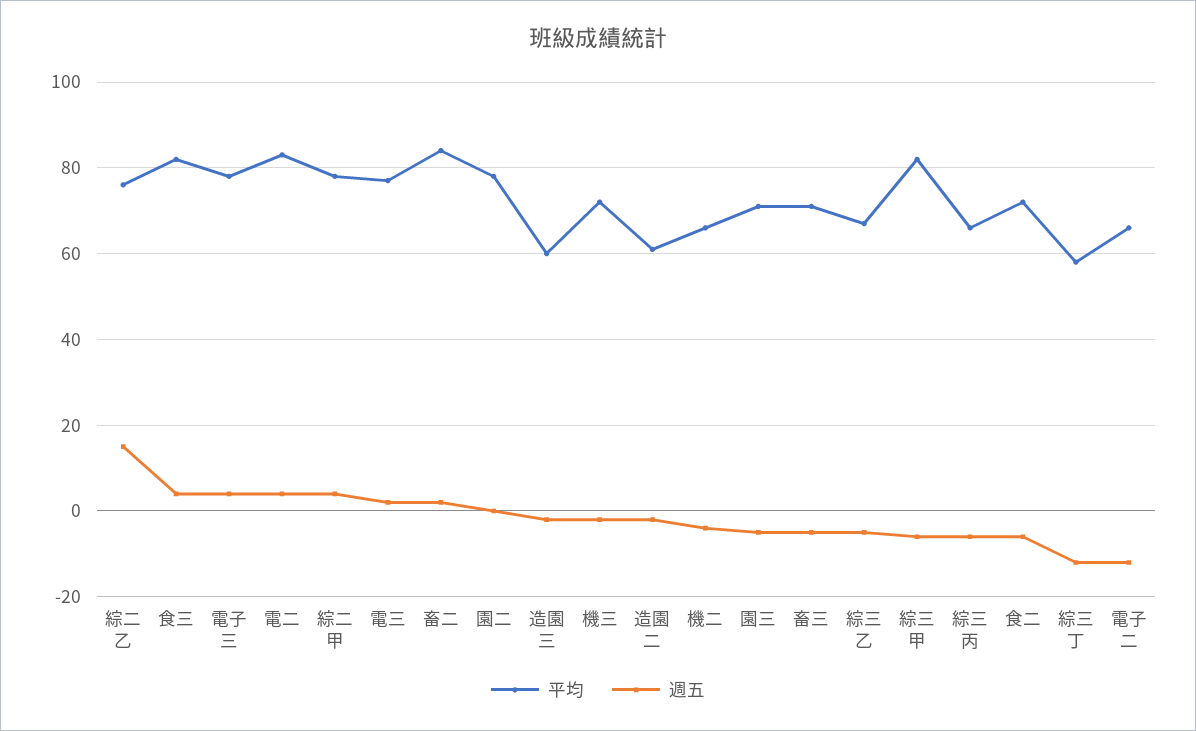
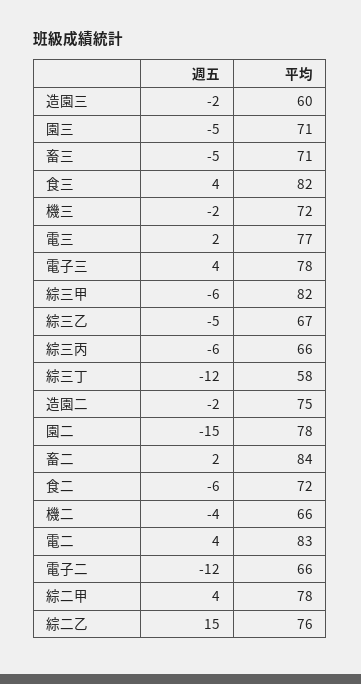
  {
    "平均": {
      "綜二乙": 76,
      "食三": 82,
      "電子三": 78,
      "電二": 83,
      "綜二甲": 78,
      "電三": 77,
      "畜二": 84,
      "園二": 78,
      "造園三": 60,
      "機三": 72,
-     "造園二": 60,
+     "造園二": 75,
      "機二": 66,
      "園三": 71,
      "畜三": 71,
      "綜三乙": 67,
      "綜三甲": 82,
      "綜三丙": 66,
      "食二": 72,
      "綜三丁": 58,
      "電子二": 66
    },
    "週五": {
      "綜二乙": 15,
      "食三": 4,
      "電子三": 4,
      "電二": 4,
      "綜二甲": 4,
      "電三": 2,
      "畜二": 2,
-     "園二": 0,
+     "園二": -15,
      "造園三": -2,
      "機三": -2,
      "造園二": -2,
      "機二": -4,
      "園三": -5,
      "畜三": -5,
      "綜三乙": -5,
      "綜三甲": -6,
      "綜三丙": -6,
      "食二": -6,
      "綜三丁": -12,
      "電子二": -12
    }
  }

